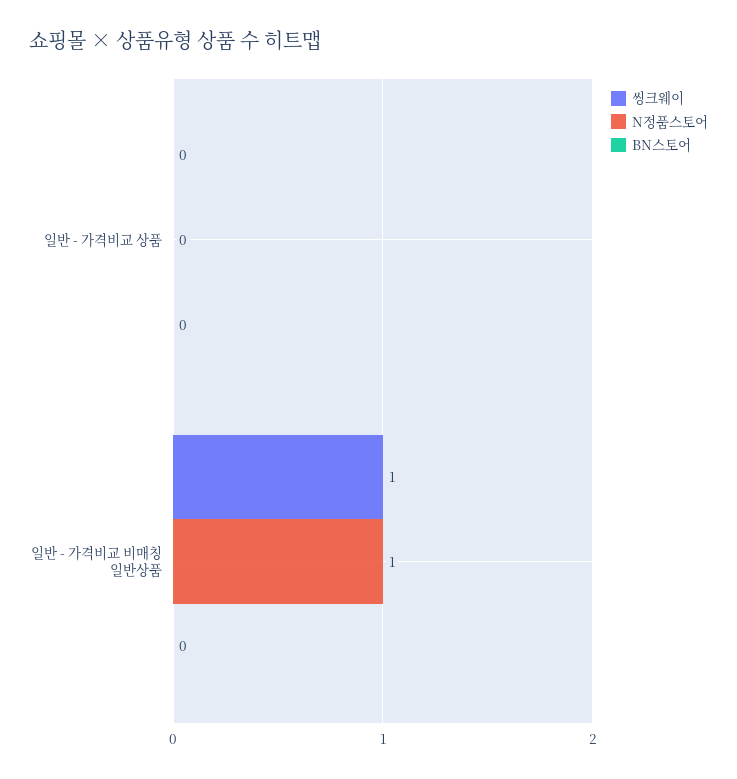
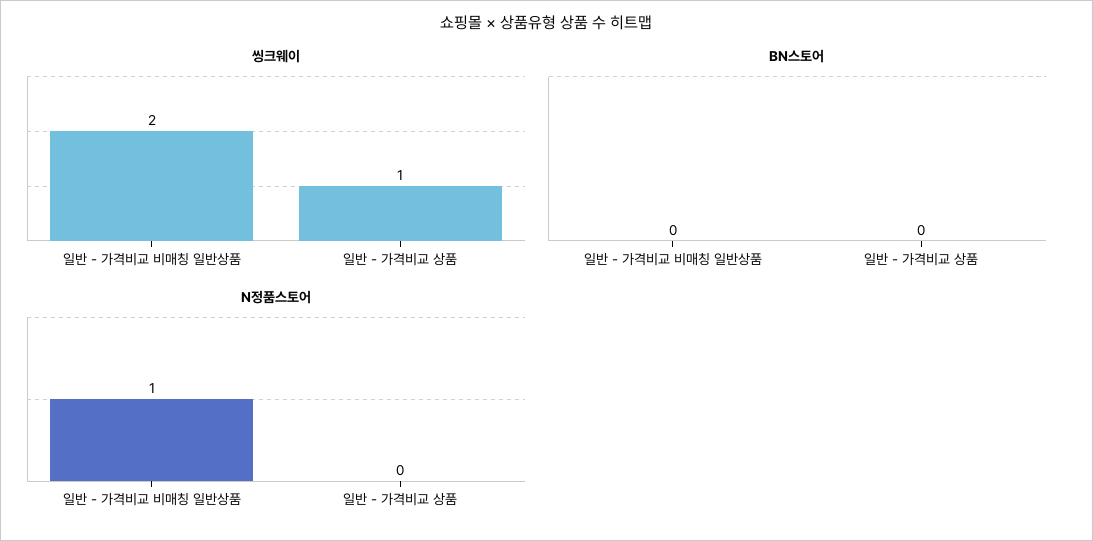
  {
    "씽크웨이": {
-     "일반 - 가격비교 상품": 0,
+     "일반 - 가격비교 상품": 1,
-     "일반 - 가격비교 비매칭 일반상품": 1
+     "일반 - 가격비교 비매칭 일반상품": 2
    },
    "N정품스토어": {
      "일반 - 가격비교 상품": 0,
      "일반 - 가격비교 비매칭 일반상품": 1
    },
    "BN스토어": {
      "일반 - 가격비교 상품": 0,
      "일반 - 가격비교 비매칭 일반상품": 0
    }
  }

